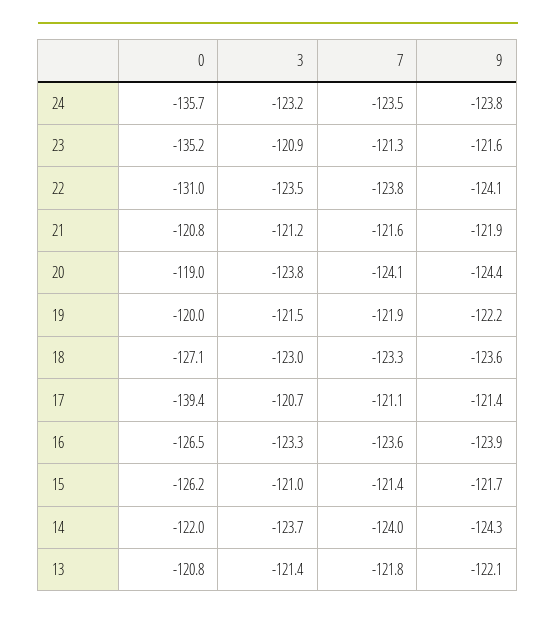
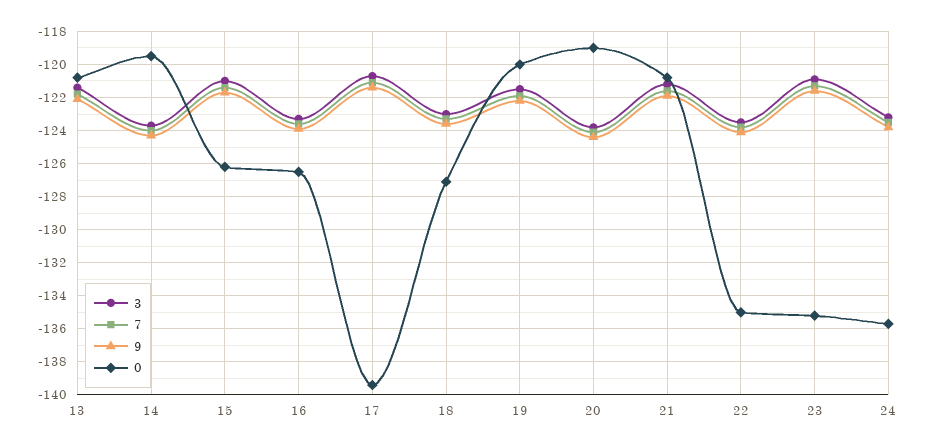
  {
    "0": {
      "24": -135.7,
      "23": -135.2,
-     "22": -131,
+     "22": -135,
      "21": -120.8,
      "20": -119,
      "19": -120,
      "18": -127.1,
      "17": -139.4,
      "16": -126.5,
      "15": -126.2,
-     "14": -122,
+     "14": -119.5,
      "13": -120.8
    },
    "3": {
      "24": -123.2,
      "23": -120.9,
      "22": -123.5,
      "21": -121.2,
      "20": -123.8,
      "19": -121.5,
      "18": -123,
      "17": -120.7,
      "16": -123.3,
      "15": -121,
      "14": -123.7,
      "13": -121.4
    },
    "7": {
      "24": -123.5,
      "23": -121.3,
      "22": -123.8,
      "21": -121.6,
      "20": -124.1,
      "19": -121.9,
      "18": -123.3,
      "17": -121.1,
      "16": -123.6,
      "15": -121.4,
      "14": -124,
      "13": -121.8
    },
    "9": {
      "24": -123.8,
      "23": -121.6,
      "22": -124.1,
      "21": -121.9,
      "20": -124.4,
      "19": -122.2,
      "18": -123.6,
      "17": -121.4,
      "16": -123.9,
      "15": -121.7,
      "14": -124.3,
      "13": -122.1
    }
  }

